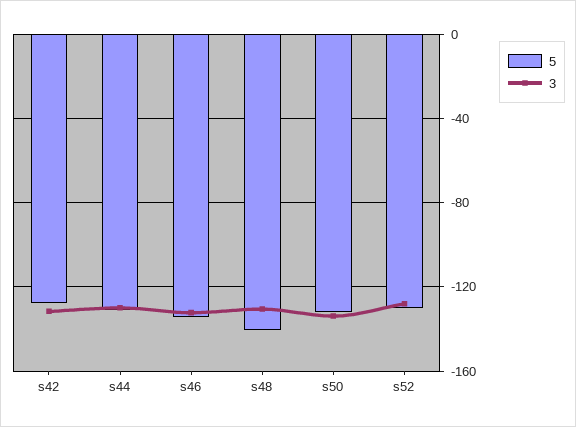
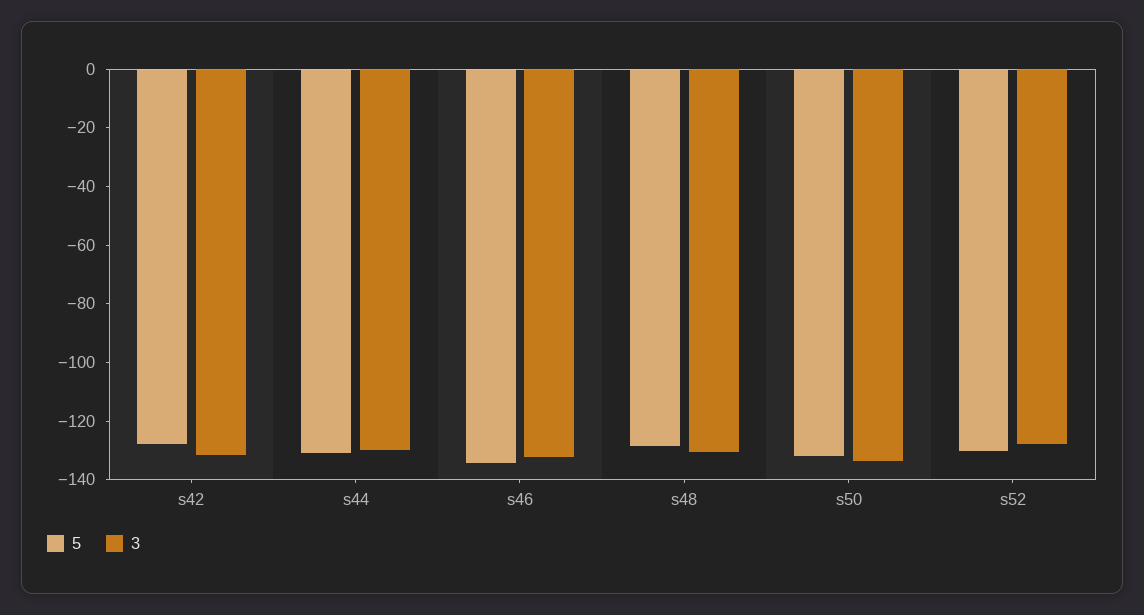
  {
    "5": {
      "s42": -130,
      "s44": -130,
      "s46": -135,
-     "s48": -140,
+     "s48": -130,
      "s50": -130,
      "s52": -130
    },
    "3": {
      "s42": -130,
      "s44": -130,
      "s46": -130,
      "s48": -130,
      "s50": -135,
      "s52": -130
    }
  }

